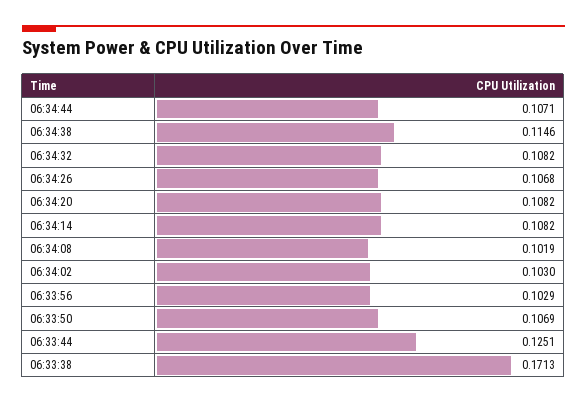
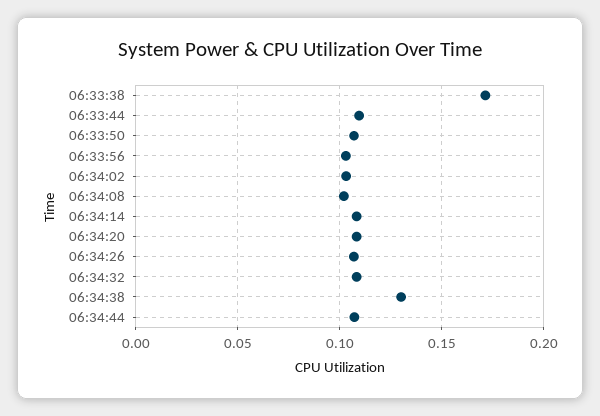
  {
    "06:34:44": 0.1071,
-   "06:34:38": 0.1146,
+   "06:34:38": 0.13,
    "06:34:32": 0.1082,
    "06:34:26": 0.1068,
    "06:34:20": 0.1082,
    "06:34:14": 0.1082,
    "06:34:08": 0.1019,
    "06:34:02": 0.103,
    "06:33:56": 0.1029,
    "06:33:50": 0.1069,
-   "06:33:44": 0.1251,
+   "06:33:44": 0.11,
    "06:33:38": 0.1713
  }

